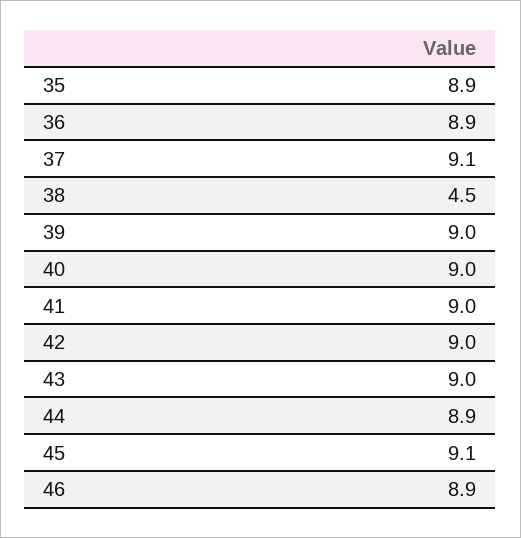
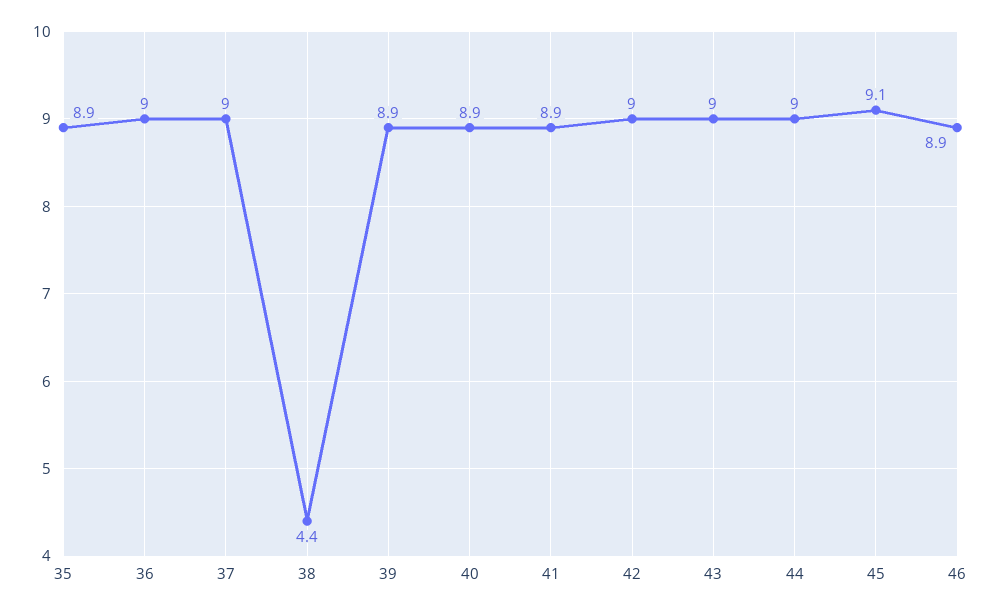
  {
    "35": 8.9,
-   "36": 8.9,
+   "36": 9,
-   "37": 9.1,
+   "37": 9,
-   "38": 4.5,
+   "38": 4.4,
-   "39": 9,
+   "39": 8.9,
-   "40": 9,
+   "40": 8.9,
-   "41": 9,
+   "41": 8.9,
    "42": 9,
    "43": 9,
-   "44": 8.9,
+   "44": 9,
    "45": 9.1,
    "46": 8.9
  }

